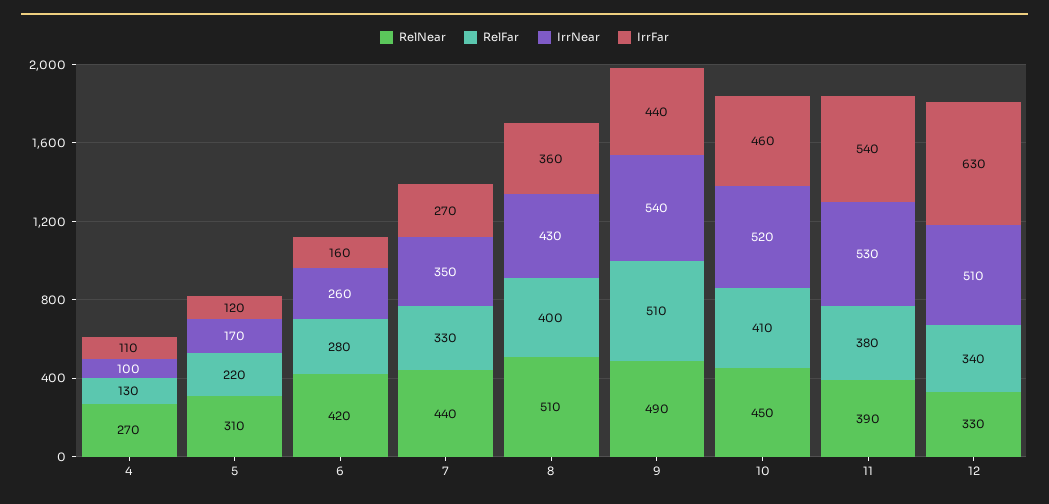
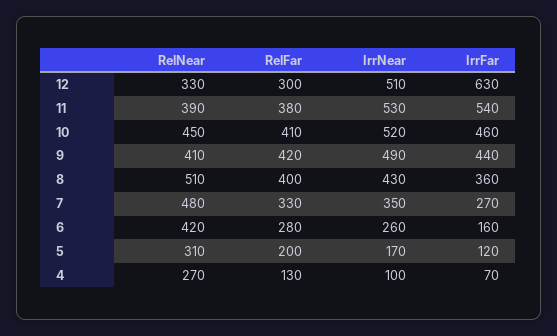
  {
    "RelNear": {
      "4": 270,
      "5": 310,
      "6": 420,
-     "7": 440,
+     "7": 480,
      "8": 510,
-     "9": 490,
+     "9": 410,
      "10": 450,
      "11": 390,
      "12": 330
    },
    "RelFar": {
      "4": 130,
-     "5": 220,
+     "5": 200,
      "6": 280,
      "7": 330,
      "8": 400,
-     "9": 510,
+     "9": 420,
      "10": 410,
      "11": 380,
-     "12": 340
+     "12": 300
    },
    "IrrNear": {
      "4": 100,
      "5": 170,
      "6": 260,
      "7": 350,
      "8": 430,
-     "9": 540,
+     "9": 490,
      "10": 520,
      "11": 530,
      "12": 510
    },
    "IrrFar": {
-     "4": 110,
+     "4": 70,
      "5": 120,
      "6": 160,
      "7": 270,
      "8": 360,
      "9": 440,
      "10": 460,
      "11": 540,
      "12": 630
    }
  }

